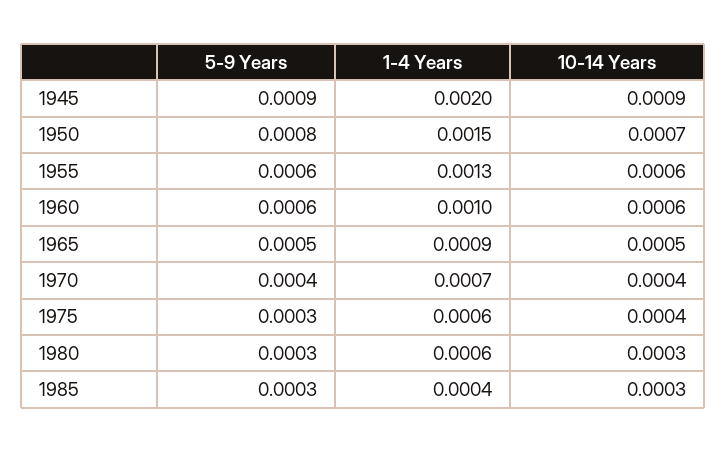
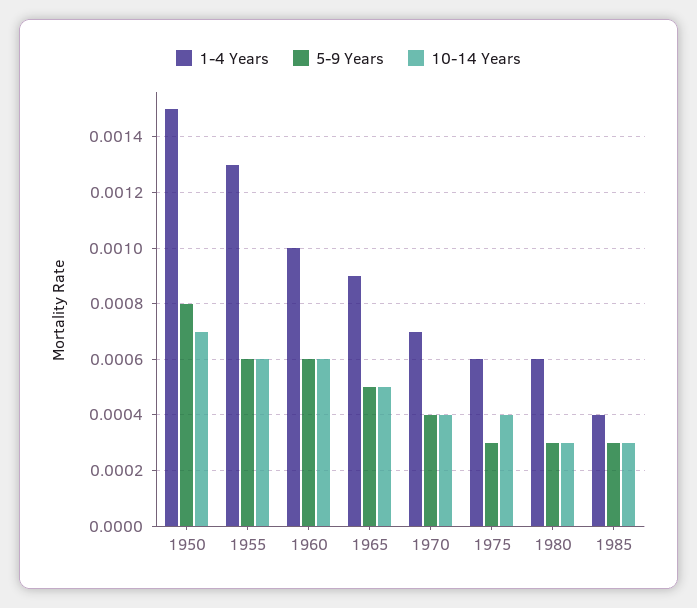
  {
    "5-9 Years": {
-     "1945": 0.0009,
      "1950": 0.0008,
      "1955": 0.0006,
      "1960": 0.0006,
      "1965": 0.0005,
      "1970": 0.0004,
      "1975": 0.0003,
      "1980": 0.0003,
      "1985": 0.0003
    },
    "1-4 Years": {
-     "1945": 0.002,
      "1950": 0.0015,
      "1955": 0.0013,
      "1960": 0.001,
      "1965": 0.0009,
      "1970": 0.0007,
      "1975": 0.0006,
      "1980": 0.0006,
      "1985": 0.0004
    },
    "10-14 Years": {
-     "1945": 0.0009,
      "1950": 0.0007,
      "1955": 0.0006,
      "1960": 0.0006,
      "1965": 0.0005,
      "1970": 0.0004,
      "1975": 0.0004,
      "1980": 0.0003,
      "1985": 0.0003
    }
  }

